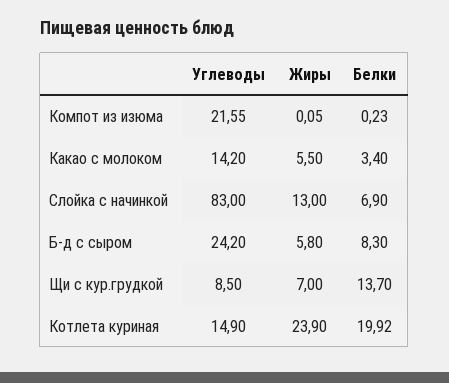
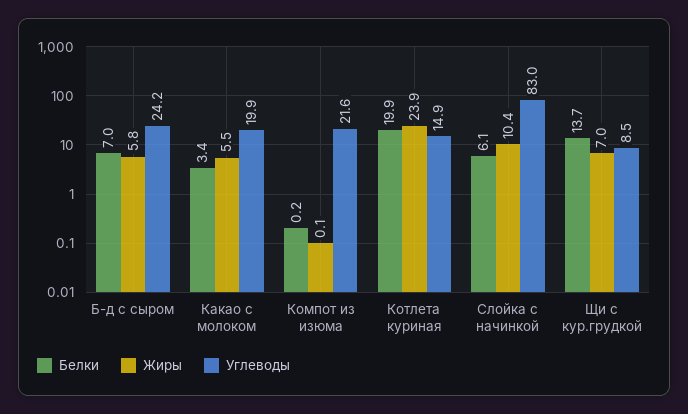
  {
    "Углеводы": {
      "Компот из изюма": 21.55,
-     "Какао с молоком": 14.2,
+     "Какао с молоком": 19.9,
      "Слойка с начинкой": 83,
      "Б-д с сыром": 24.2,
      "Щи с кур.грудкой": 8.5,
      "Котлета куриная": 14.9
    },
    "Жиры": {
      "Компот из изюма": 0.05,
      "Какао с молоком": 5.5,
-     "Слойка с начинкой": 13,
+     "Слойка с начинкой": 10.4,
      "Б-д с сыром": 5.8,
      "Щи с кур.грудкой": 7,
      "Котлета куриная": 23.9
    },
    "Белки": {
      "Компот из изюма": 0.23,
      "Какао с молоком": 3.4,
-     "Слойка с начинкой": 6.9,
+     "Слойка с начинкой": 6.1,
-     "Б-д с сыром": 8.3,
+     "Б-д с сыром": 7,
      "Щи с кур.грудкой": 13.7,
      "Котлета куриная": 19.92
    }
  }

